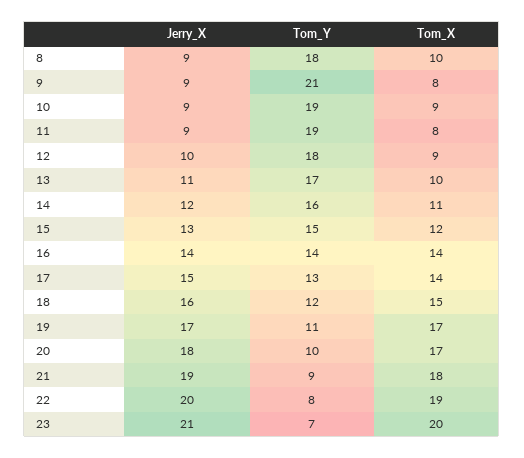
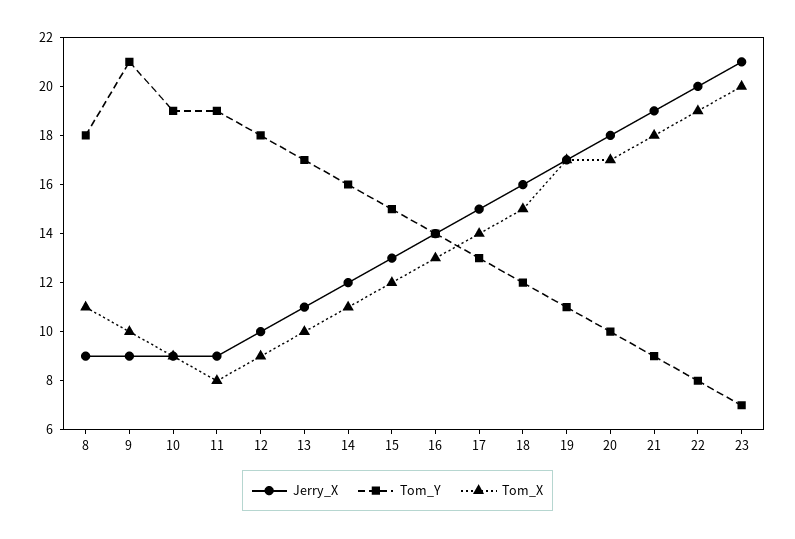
  {
    "Jerry_X": {
      "8": 9,
      "9": 9,
      "10": 9,
      "11": 9,
      "12": 10,
      "13": 11,
      "14": 12,
      "15": 13,
      "16": 14,
      "17": 15,
      "18": 16,
      "19": 17,
      "20": 18,
      "21": 19,
      "22": 20,
      "23": 21
    },
    "Tom_Y": {
      "8": 18,
      "9": 21,
      "10": 19,
      "11": 19,
      "12": 18,
      "13": 17,
      "14": 16,
      "15": 15,
      "16": 14,
      "17": 13,
      "18": 12,
      "19": 11,
      "20": 10,
      "21": 9,
      "22": 8,
      "23": 7
    },
    "Tom_X": {
-     "8": 10,
+     "8": 11,
-     "9": 8,
+     "9": 10,
      "10": 9,
      "11": 8,
      "12": 9,
      "13": 10,
      "14": 11,
      "15": 12,
-     "16": 14,
+     "16": 13,
      "17": 14,
      "18": 15,
      "19": 17,
      "20": 17,
      "21": 18,
      "22": 19,
      "23": 20
    }
  }

